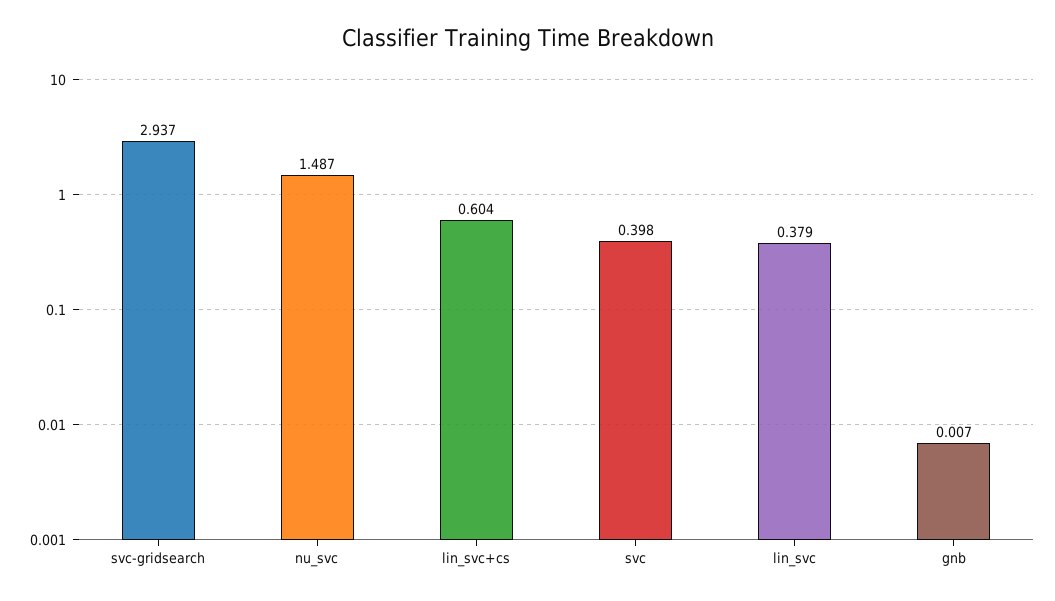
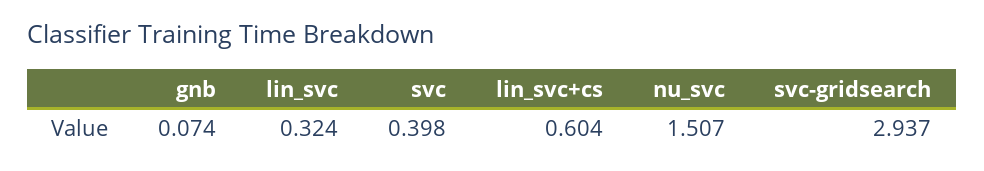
  {
    "svc-gridsearch": 2.937,
-   "nu_svc": 1.487,
+   "nu_svc": 1.507,
    "lin_svc+cs": 0.604,
    "svc": 0.398,
-   "lin_svc": 0.379,
+   "lin_svc": 0.324,
-   "gnb": 0.007
+   "gnb": 0.074
  }

